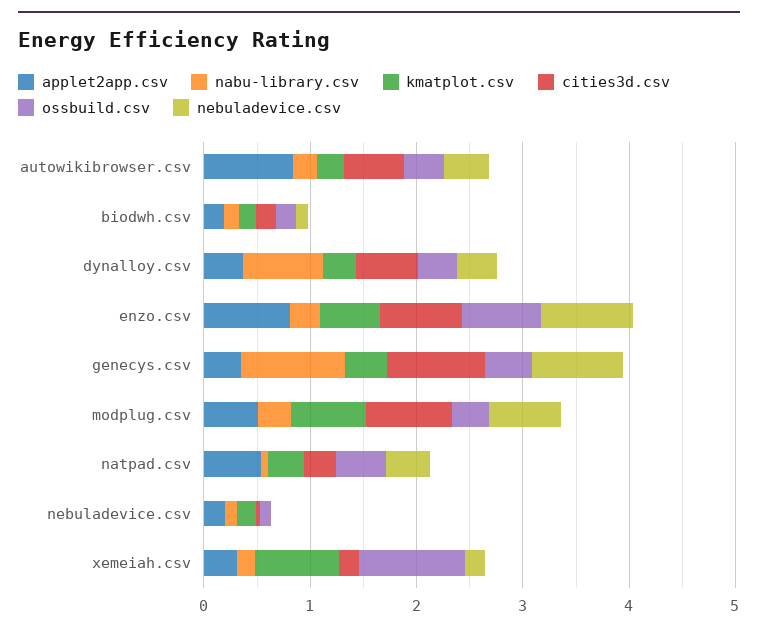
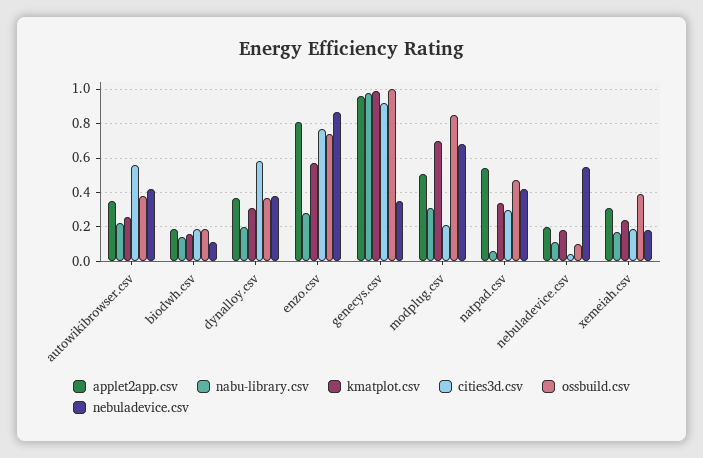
  {
    "applet2app.csv": {
-     "autowikibrowser.csv": 0.8,
+     "autowikibrowser.csv": 0.35,
      "biodwh.csv": 0.2,
      "dynalloy.csv": 0.35,
      "enzo.csv": 0.8,
-     "genecys.csv": 0.4,
+     "genecys.csv": 0.95,
      "modplug.csv": 0.5,
      "natpad.csv": 0.55,
      "nebuladevice.csv": 0.2,
      "xemeiah.csv": 0.3
    },
    "nabu-library.csv": {
      "autowikibrowser.csv": 0.2,
      "biodwh.csv": 0.15,
-     "dynalloy.csv": 0.8,
+     "dynalloy.csv": 0.2,
      "enzo.csv": 0.3,
      "genecys.csv": 1,
      "modplug.csv": 0.3,
      "natpad.csv": 0.05,
      "nebuladevice.csv": 0.1,
      "xemeiah.csv": 0.15
    },
    "kmatplot.csv": {
      "autowikibrowser.csv": 0.25,
      "biodwh.csv": 0.15,
      "dynalloy.csv": 0.3,
      "enzo.csv": 0.55,
-     "genecys.csv": 0.4,
+     "genecys.csv": 1,
      "modplug.csv": 0.7,
      "natpad.csv": 0.35,
      "nebuladevice.csv": 0.2,
-     "xemeiah.csv": 0.8
+     "xemeiah.csv": 0.25
    },
    "cities3d.csv": {
      "autowikibrowser.csv": 0.55,
      "biodwh.csv": 0.2,
      "dynalloy.csv": 0.6,
      "enzo.csv": 0.75,
      "genecys.csv": 0.9,
-     "modplug.csv": 0.8,
+     "modplug.csv": 0.2,
      "natpad.csv": 0.3,
      "nebuladevice.csv": 0.05,
      "xemeiah.csv": 0.2
    },
    "ossbuild.csv": {
      "autowikibrowser.csv": 0.4,
      "biodwh.csv": 0.2,
      "dynalloy.csv": 0.35,
      "enzo.csv": 0.75,
-     "genecys.csv": 0.4,
+     "genecys.csv": 1,
-     "modplug.csv": 0.4,
+     "modplug.csv": 0.85,
      "natpad.csv": 0.45,
      "nebuladevice.csv": 0.1,
-     "xemeiah.csv": 1
+     "xemeiah.csv": 0.4
    },
    "nebuladevice.csv": {
      "autowikibrowser.csv": 0.4,
      "biodwh.csv": 0.1,
      "dynalloy.csv": 0.4,
      "enzo.csv": 0.85,
-     "genecys.csv": 0.8,
+     "genecys.csv": 0.35,
      "modplug.csv": 0.7,
      "natpad.csv": 0.4,
-     "nebuladevice.csv": 0,
+     "nebuladevice.csv": 0.55,
      "xemeiah.csv": 0.2
    }
  }

